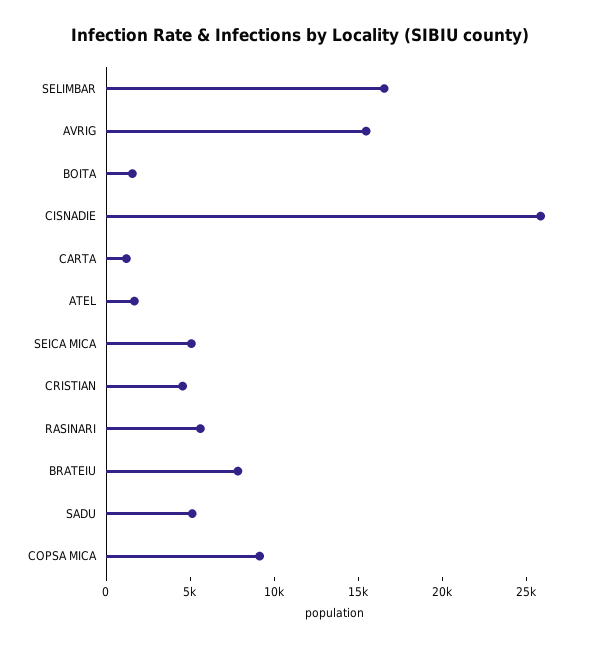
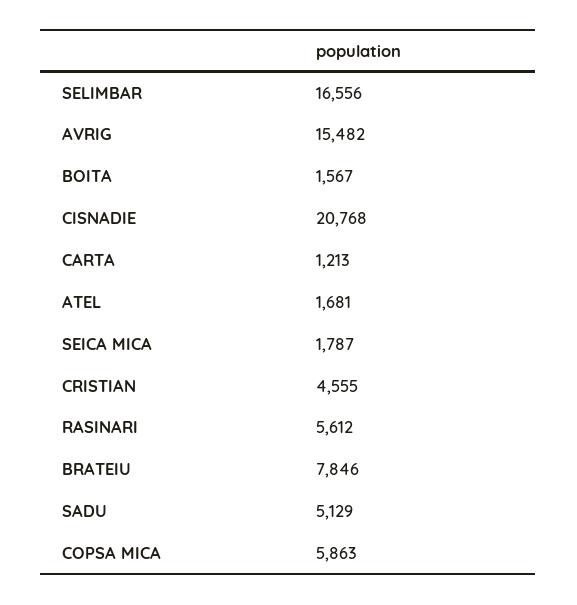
  {
    "SELIMBAR": 16556,
    "AVRIG": 15482,
    "BOITA": 1567,
-   "CISNADIE": 26000,
+   "CISNADIE": 20768,
    "CARTA": 1213,
    "ATEL": 1681,
-   "SEICA MICA": 5000,
+   "SEICA MICA": 1787,
    "CRISTIAN": 4555,
    "RASINARI": 5612,
    "BRATEIU": 7846,
    "SADU": 5129,
-   "COPSA MICA": 9000
+   "COPSA MICA": 5863
  }

